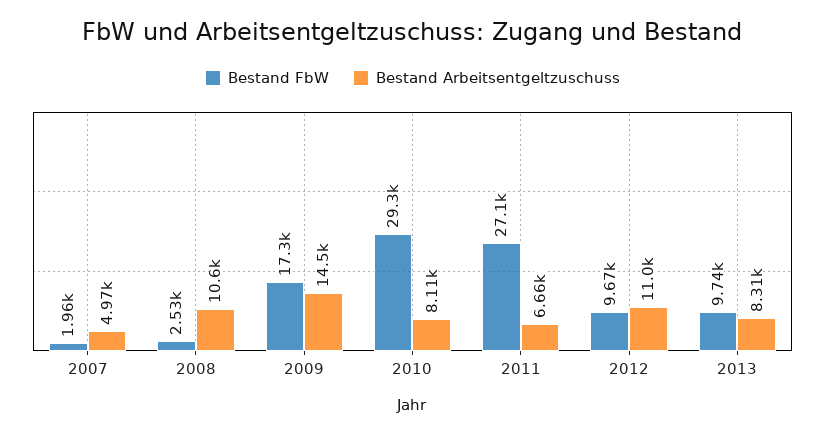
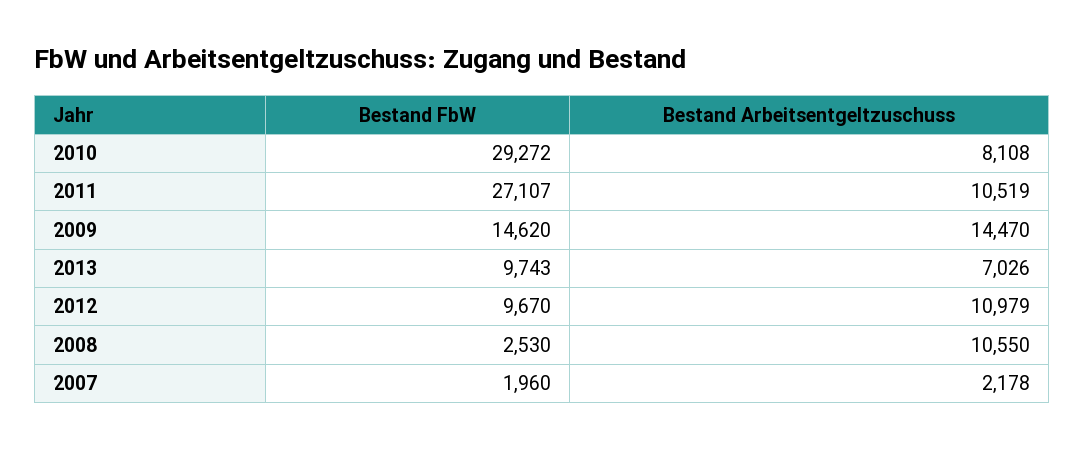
  {
    "Bestand FbW": {
      "2007": 1960,
      "2008": 2530,
-     "2009": 17300,
+     "2009": 14620,
      "2010": 29272,
      "2011": 27107,
      "2012": 9670,
      "2013": 9743
    },
    "Bestand Arbeitsentgeltzuschuss": {
-     "2007": 4970,
+     "2007": 2178,
      "2008": 10550,
      "2009": 14470,
      "2010": 8108,
-     "2011": 6660,
+     "2011": 10519,
      "2012": 10979,
-     "2013": 8310
+     "2013": 7026
    }
  }

